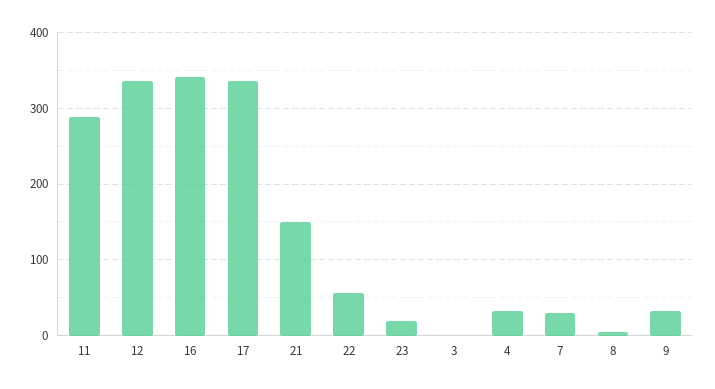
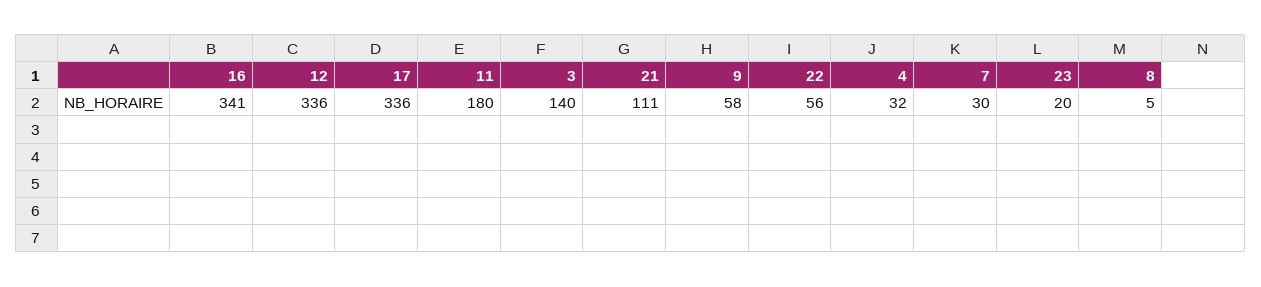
  {
-   "11": 290,
+   "11": 180,
    "12": 336,
    "16": 341,
    "17": 336,
-   "21": 150,
+   "21": 111,
    "22": 56,
    "23": 20,
-   "3": 0,
+   "3": 140,
    "4": 32,
    "7": 30,
    "8": 5,
-   "9": 30
+   "9": 58
  }

